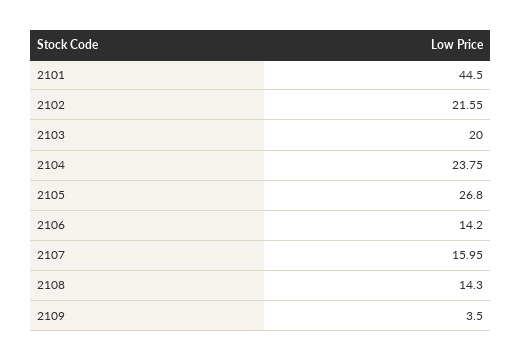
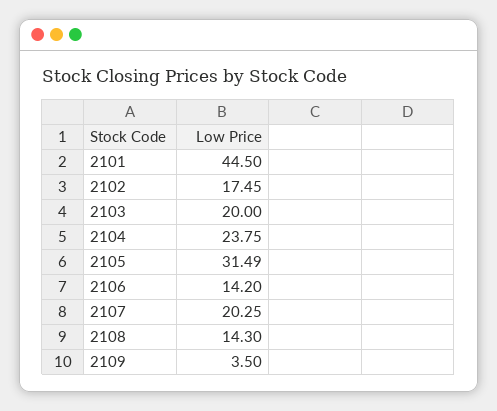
  {
    "2101": 44.5,
-   "2102": 21.55,
+   "2102": 17.45,
    "2103": 20,
    "2104": 23.75,
-   "2105": 26.8,
+   "2105": 31.49,
    "2106": 14.2,
-   "2107": 15.95,
+   "2107": 20.25,
    "2108": 14.3,
    "2109": 3.5
  }

